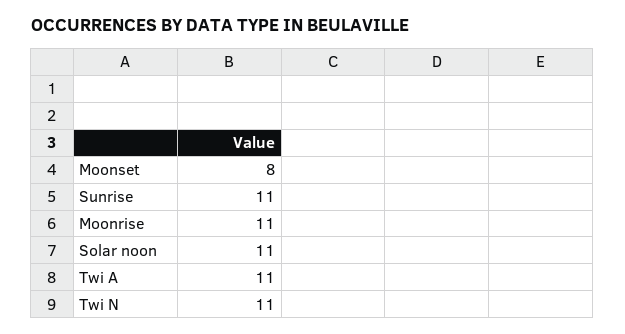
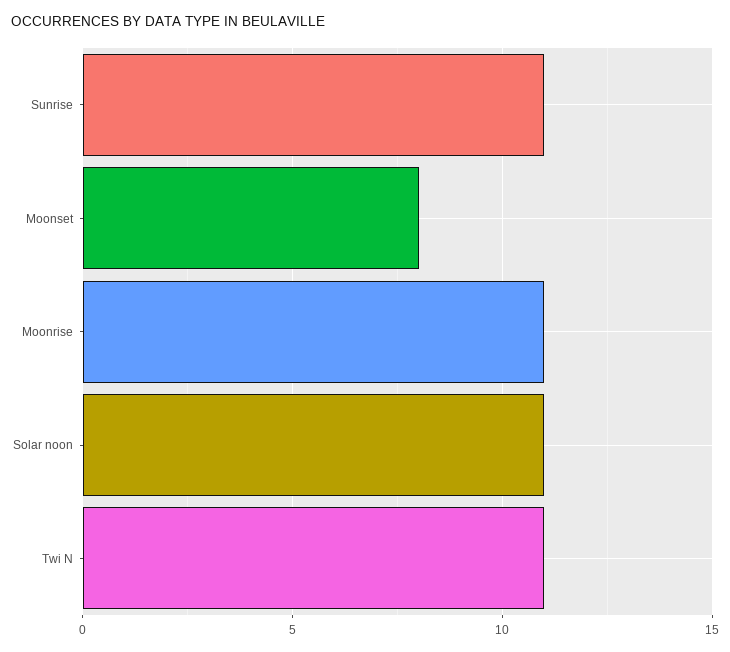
  {
    "Moonset": 8,
    "Sunrise": 11,
    "Moonrise": 11,
    "Solar noon": 11,
-   "Twi A": 11,
    "Twi N": 11
  }

